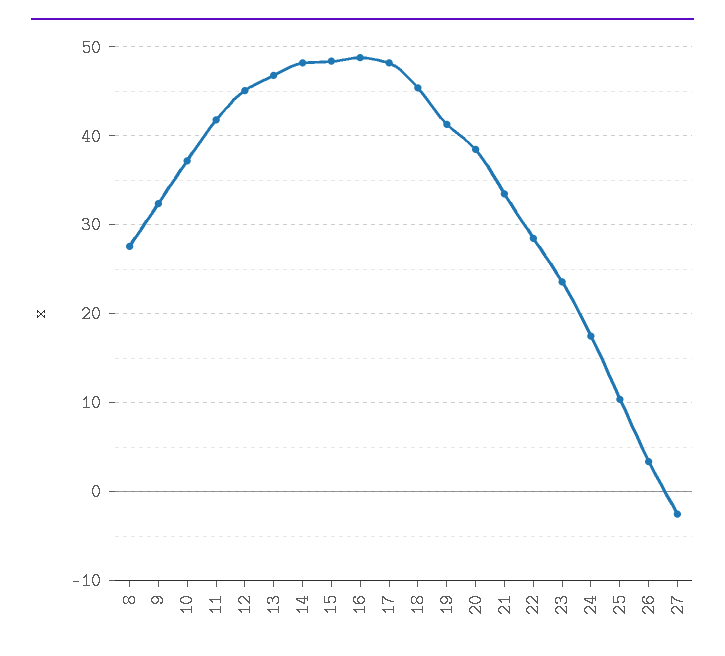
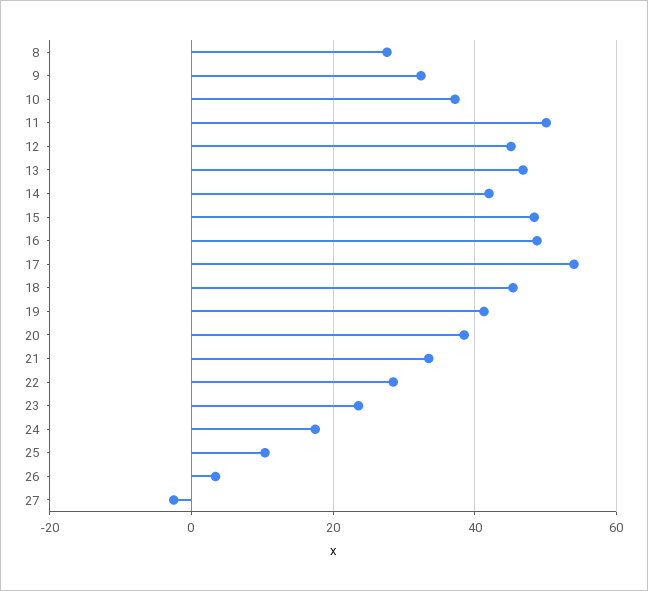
  {
    "8": 28,
    "9": 32,
    "10": 37,
-   "11": 42,
+   "11": 50,
    "12": 45,
    "13": 47,
-   "14": 48,
+   "14": 42,
    "15": 48,
    "16": 49,
-   "17": 48,
+   "17": 54,
    "18": 45,
    "19": 41,
    "20": 39,
    "21": 34,
    "22": 29,
    "23": 24,
    "24": 18,
    "25": 10,
    "26": 3,
    "27": -3
  }

